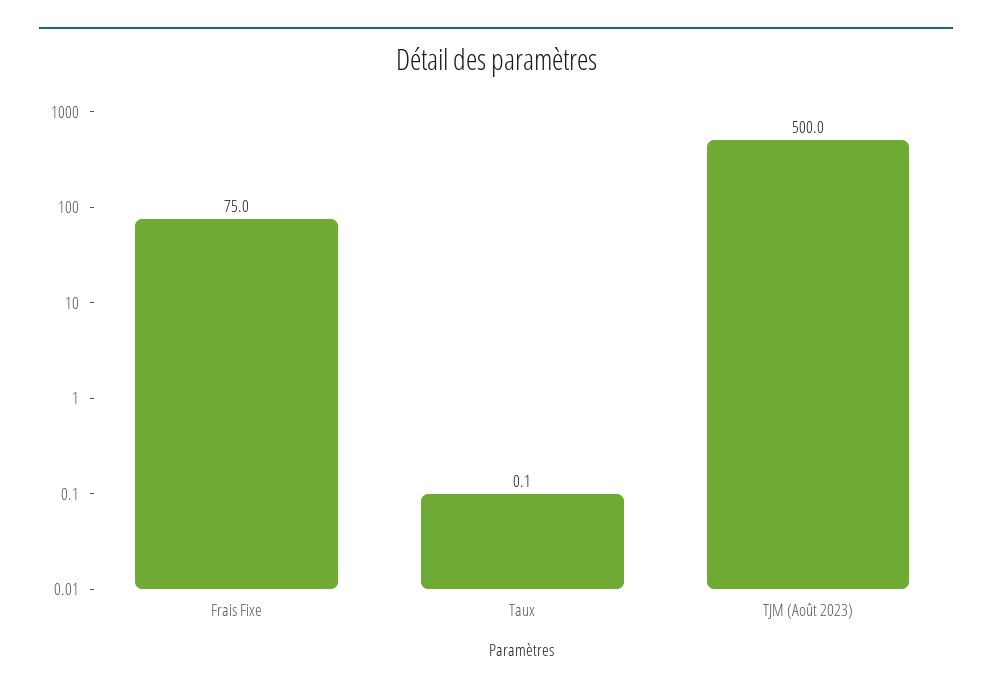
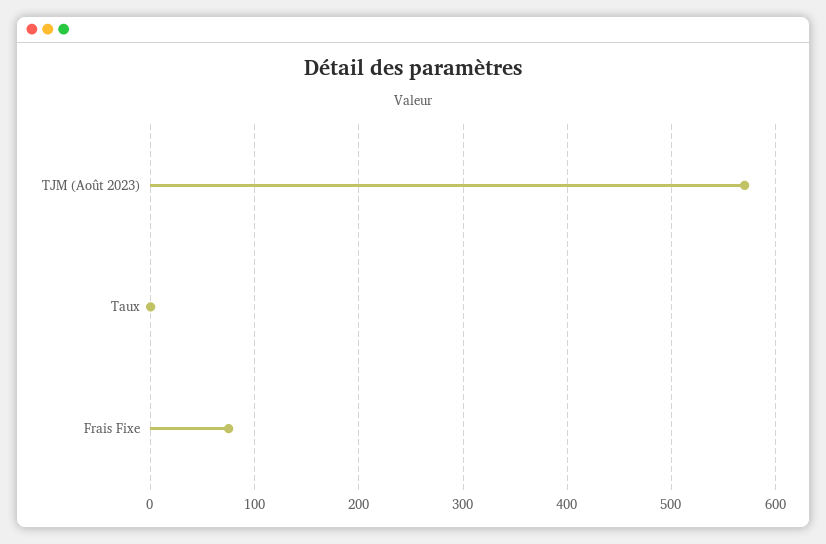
  {
    "Frais Fixe": 75,
    "Taux": 0.1,
-   "TJM (Août 2023)": 500
+   "TJM (Août 2023)": 570
  }

